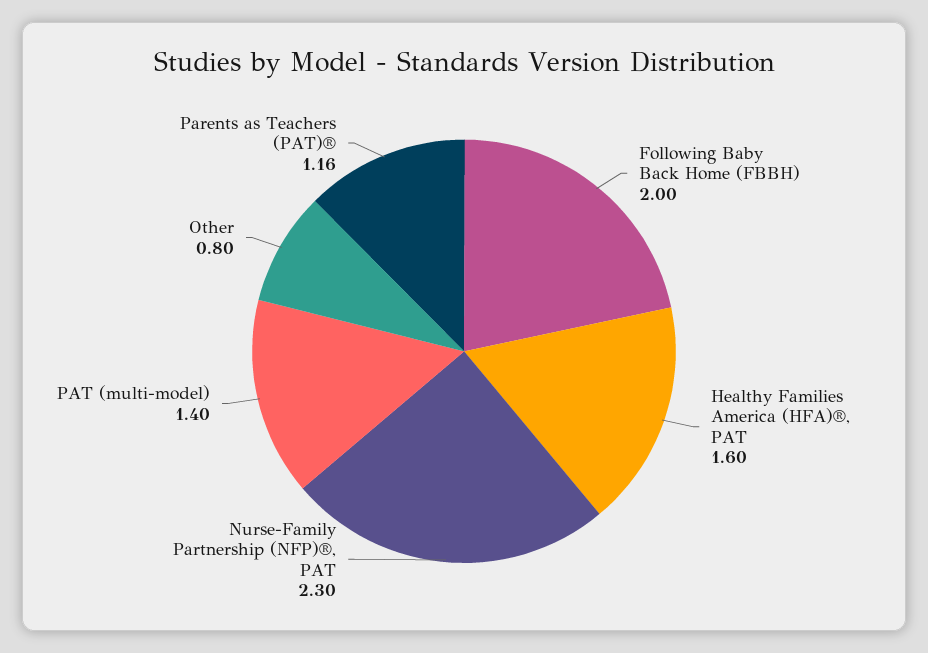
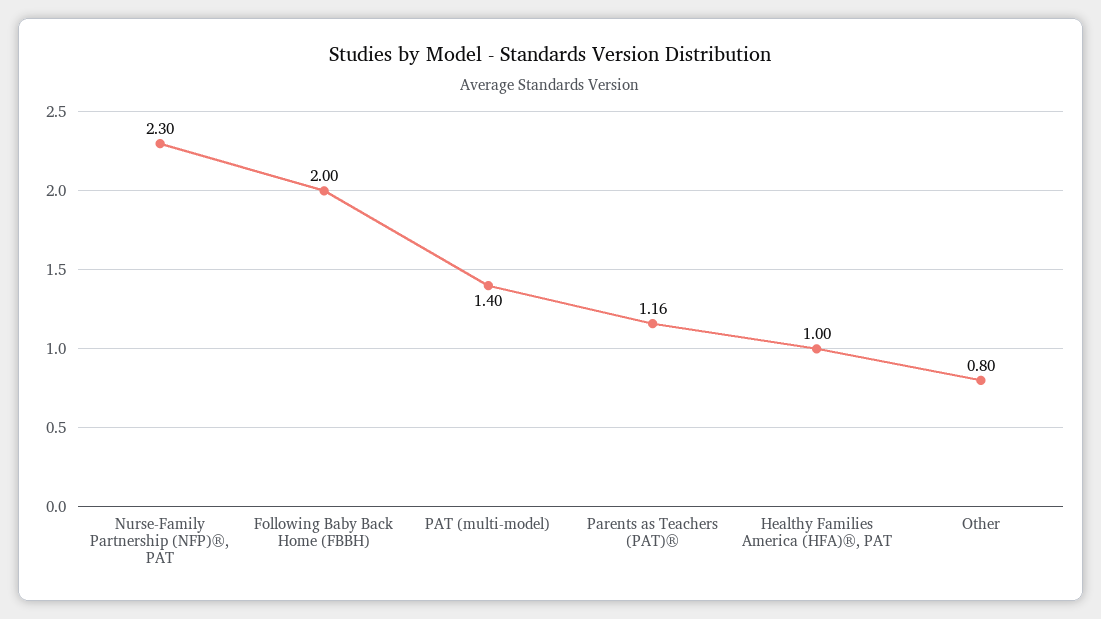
  {
    "Following Baby Back Home (FBBH)": 2,
-   "Healthy Families America (HFA)®, PAT": 1.6,
+   "Healthy Families America (HFA)®, PAT": 1,
    "Nurse-Family Partnership (NFP)®, PAT": 2.3,
    "PAT (multi-model)": 1.4,
    "Other": 0.8,
    "Parents as Teachers (PAT)®": 1.16
  }

